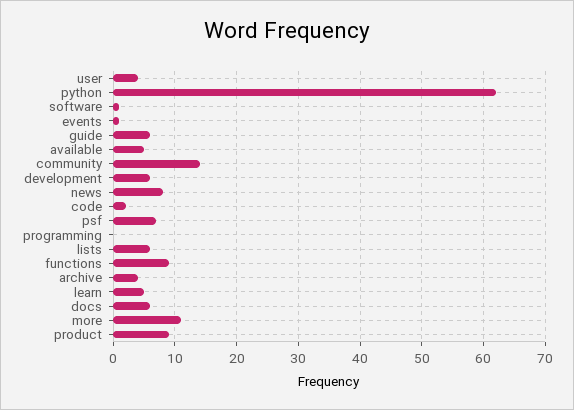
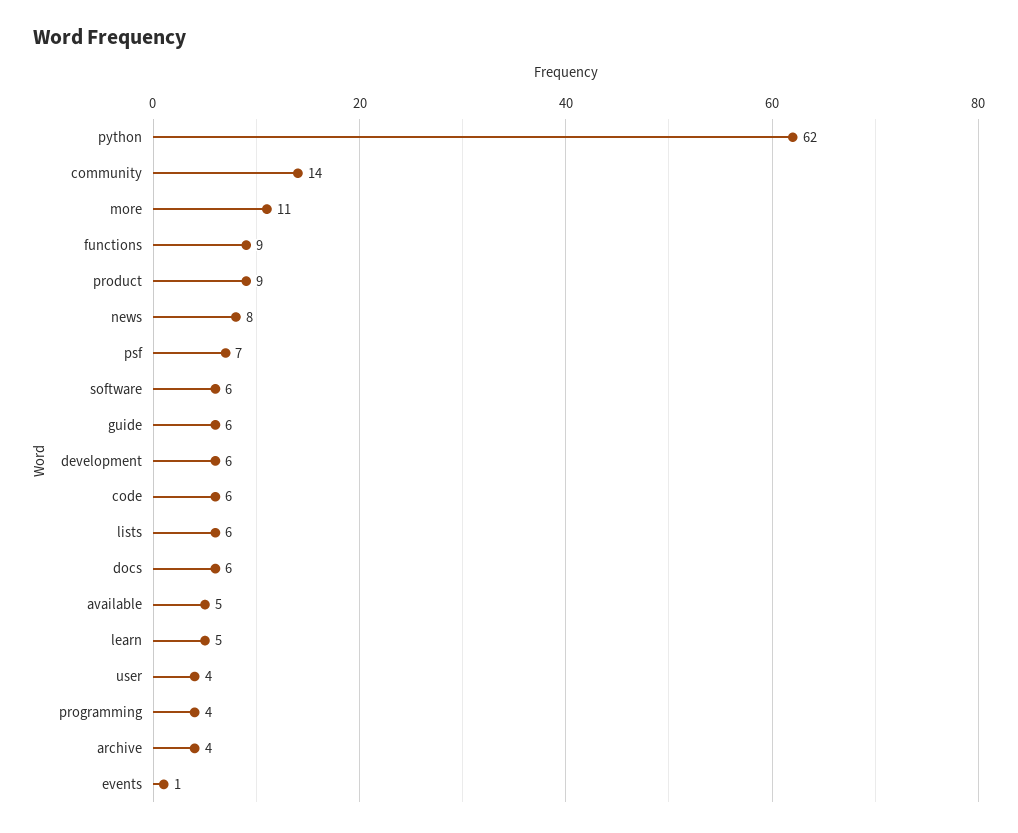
  {
    "user": 4,
    "python": 62,
-   "software": 1,
+   "software": 6,
    "events": 1,
    "guide": 6,
    "available": 5,
    "community": 14,
    "development": 6,
    "news": 8,
-   "code": 2,
+   "code": 6,
    "psf": 7,
-   "programming": 0,
+   "programming": 4,
    "lists": 6,
    "functions": 9,
    "archive": 4,
    "learn": 5,
    "docs": 6,
    "more": 11,
    "product": 9
  }

